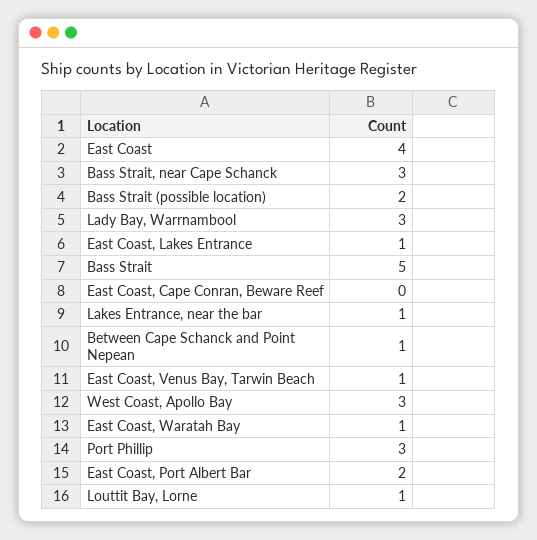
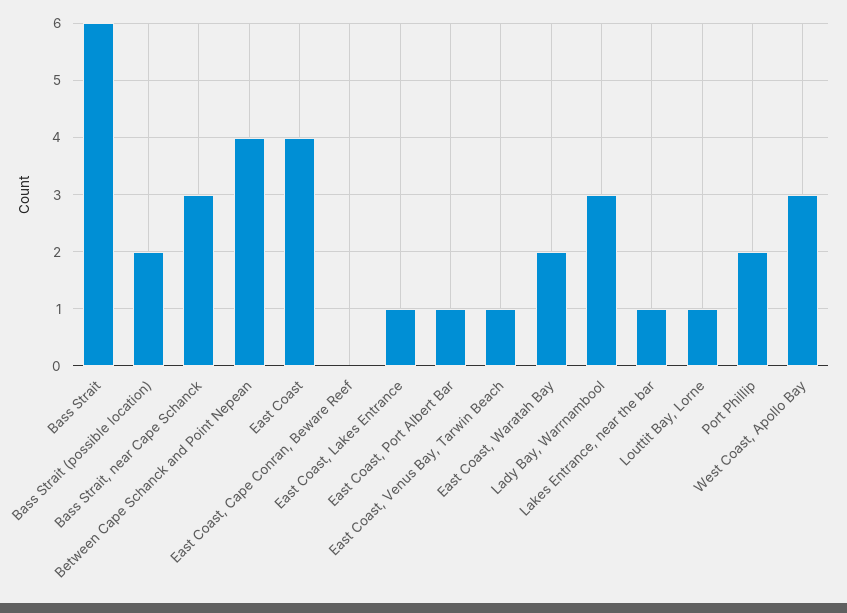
  {
    "East Coast": 4,
    "Bass Strait, near Cape Schanck": 3,
    "Bass Strait (possible location)": 2,
    "Lady Bay, Warrnambool": 3,
    "East Coast, Lakes Entrance": 1,
-   "Bass Strait": 5,
+   "Bass Strait": 6,
    "East Coast, Cape Conran, Beware Reef": 0,
    "Lakes Entrance, near the bar": 1,
-   "Between Cape Schanck and Point Nepean": 1,
+   "Between Cape Schanck and Point Nepean": 4,
    "East Coast, Venus Bay, Tarwin Beach": 1,
    "West Coast, Apollo Bay": 3,
-   "East Coast, Waratah Bay": 1,
+   "East Coast, Waratah Bay": 2,
-   "Port Phillip": 3,
+   "Port Phillip": 2,
-   "East Coast, Port Albert Bar": 2,
+   "East Coast, Port Albert Bar": 1,
    "Louttit Bay, Lorne": 1
  }

